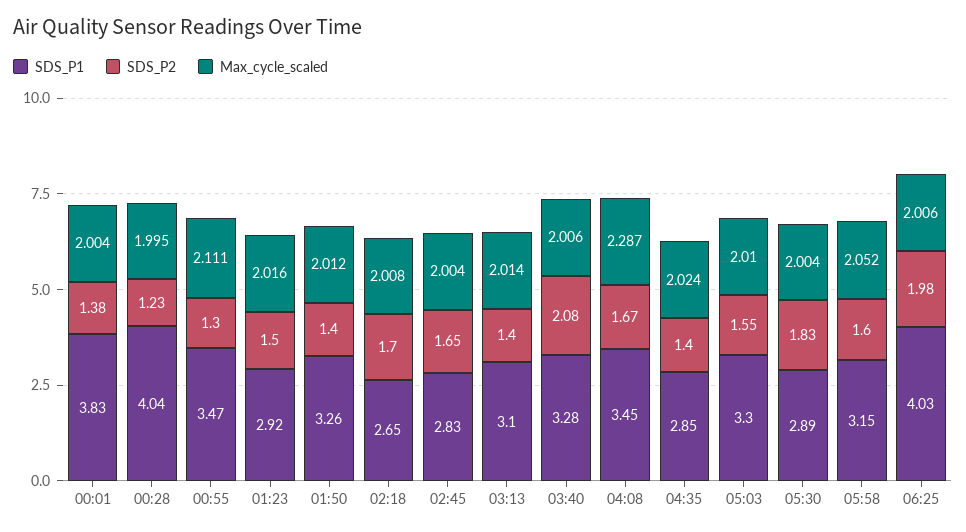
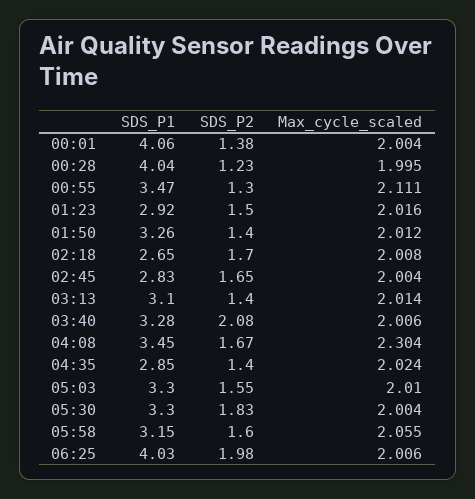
  {
    "SDS_P1": {
-     "00:01": 3.83,
+     "00:01": 4.06,
      "00:28": 4.04,
      "00:55": 3.47,
      "01:23": 2.92,
      "01:50": 3.26,
      "02:18": 2.65,
      "02:45": 2.83,
      "03:13": 3.1,
      "03:40": 3.28,
      "04:08": 3.45,
      "04:35": 2.85,
      "05:03": 3.3,
-     "05:30": 2.89,
+     "05:30": 3.3,
      "05:58": 3.15,
      "06:25": 4.03
    },
    "SDS_P2": {
      "00:01": 1.38,
      "00:28": 1.23,
      "00:55": 1.3,
      "01:23": 1.5,
      "01:50": 1.4,
      "02:18": 1.7,
      "02:45": 1.65,
      "03:13": 1.4,
      "03:40": 2.08,
      "04:08": 1.67,
      "04:35": 1.4,
      "05:03": 1.55,
      "05:30": 1.83,
      "05:58": 1.6,
      "06:25": 1.98
    },
    "Max_cycle_scaled": {
      "00:01": 2.004,
      "00:28": 1.995,
      "00:55": 2.111,
      "01:23": 2.016,
      "01:50": 2.012,
      "02:18": 2.008,
      "02:45": 2.004,
      "03:13": 2.014,
      "03:40": 2.006,
-     "04:08": 2.287,
+     "04:08": 2.304,
      "04:35": 2.024,
      "05:03": 2.01,
      "05:30": 2.004,
-     "05:58": 2.052,
+     "05:58": 2.055,
      "06:25": 2.006
    }
  }

